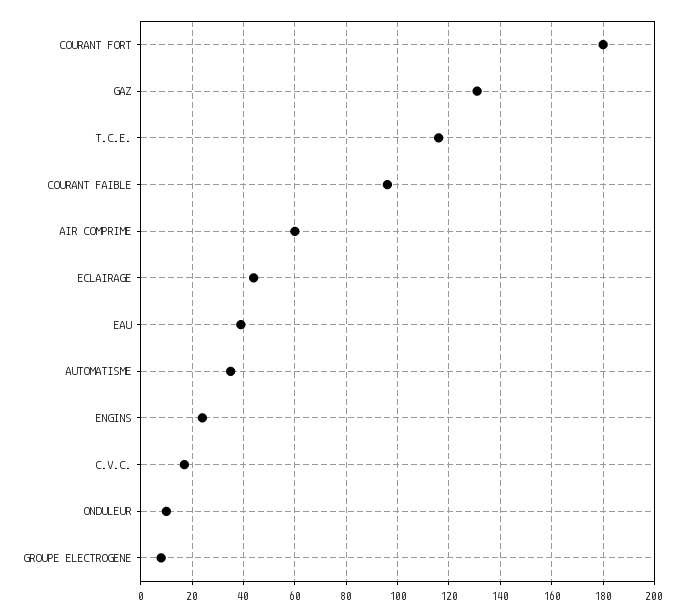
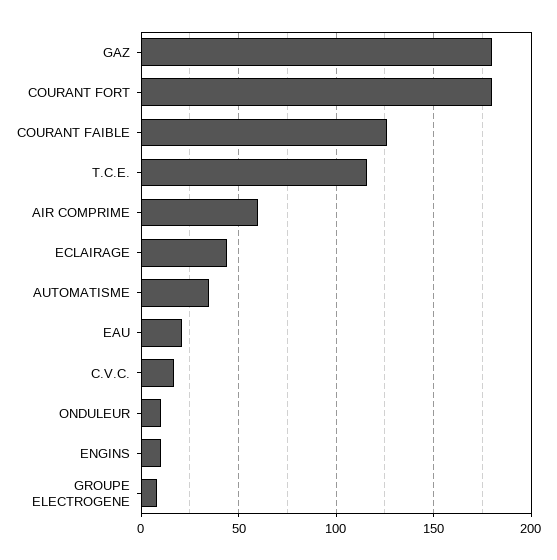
  {
    "COURANT FORT": 180,
-   "GAZ": 130,
+   "GAZ": 180,
    "T.C.E.": 115,
-   "COURANT FAIBLE": 95,
+   "COURANT FAIBLE": 125,
    "AIR COMPRIME": 60,
    "ECLAIRAGE": 45,
-   "EAU": 40,
+   "EAU": 20,
    "AUTOMATISME": 35,
-   "ENGINS": 25,
+   "ENGINS": 10,
    "C.V.C.": 15,
    "ONDULEUR": 10,
    "GROUPE ELECTROGENE": 10
  }

